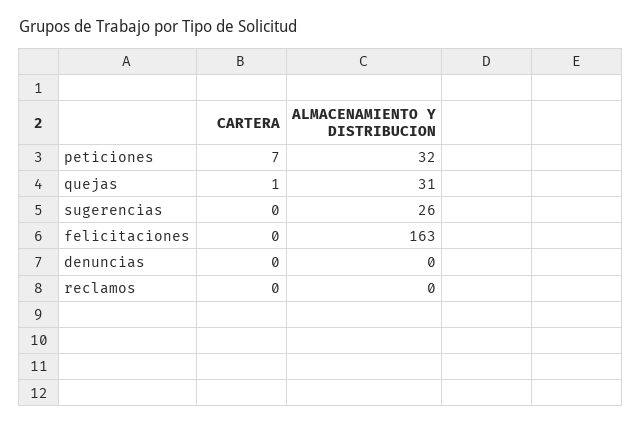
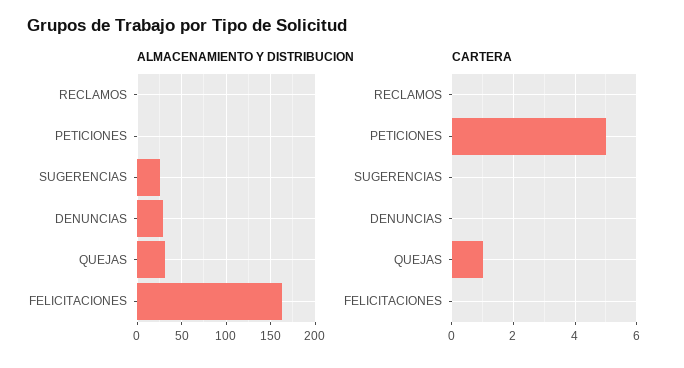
  {
    "CARTERA": {
-     "peticiones": 7,
+     "peticiones": 5,
      "quejas": 1,
      "sugerencias": 0,
      "felicitaciones": 0,
      "denuncias": 0,
      "reclamos": 0
    },
    "ALMACENAMIENTO Y DISTRIBUCION": {
-     "peticiones": 32,
+     "peticiones": 0,
      "quejas": 31,
      "sugerencias": 26,
      "felicitaciones": 163,
-     "denuncias": 0,
+     "denuncias": 30,
      "reclamos": 0
    }
  }

